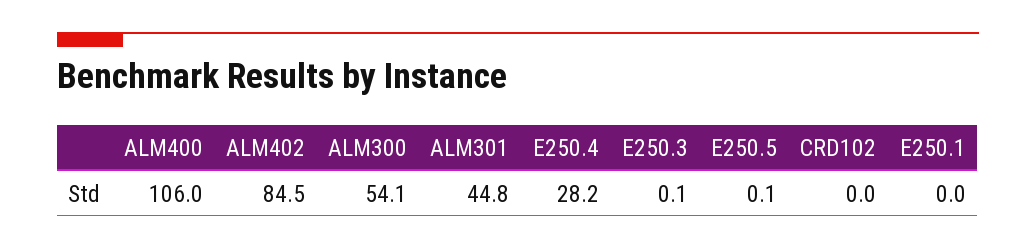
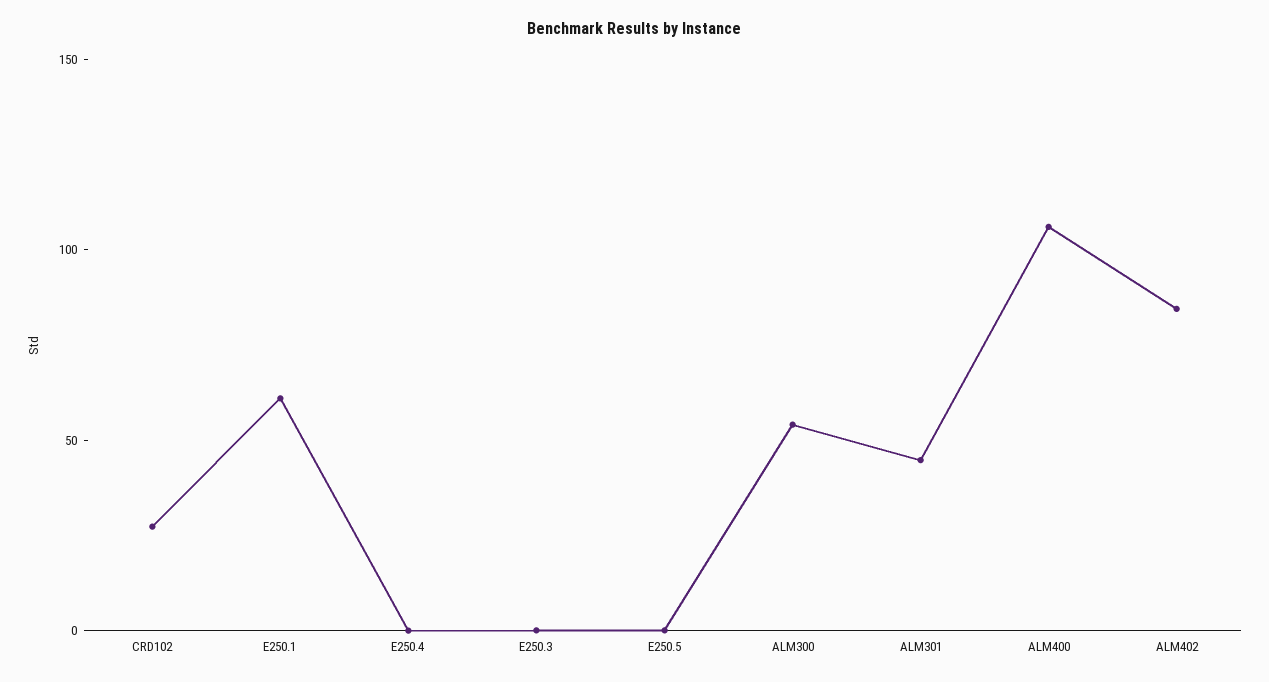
  {
    "ALM400": 106,
    "ALM402": 84.5,
    "ALM300": 54.1,
    "ALM301": 44.8,
-   "E250.4": 28.2,
+   "E250.4": 0,
    "E250.3": 0.1,
    "E250.5": 0.1,
-   "CRD102": 0,
+   "CRD102": 30,
-   "E250.1": 0
+   "E250.1": 60
  }

